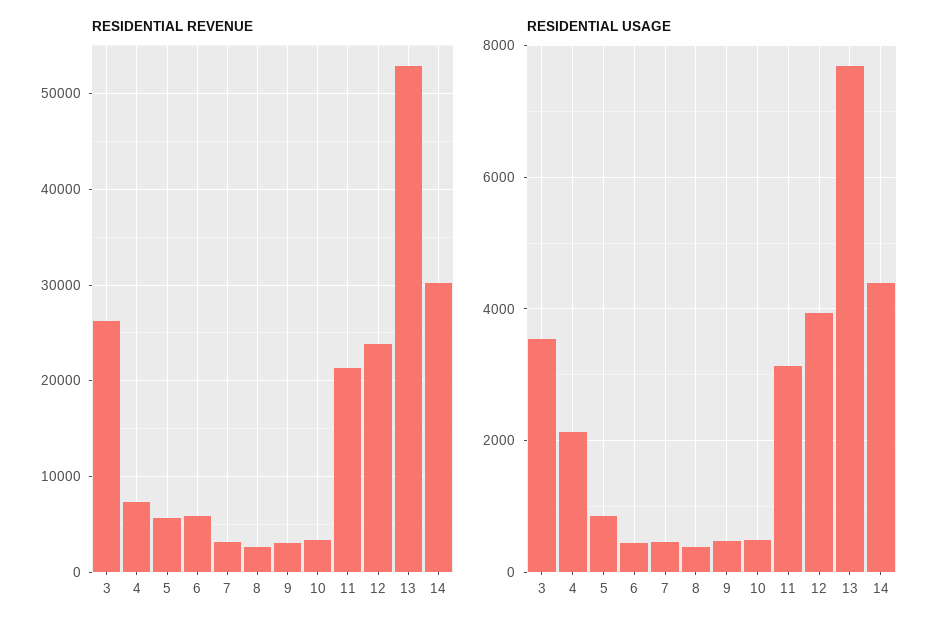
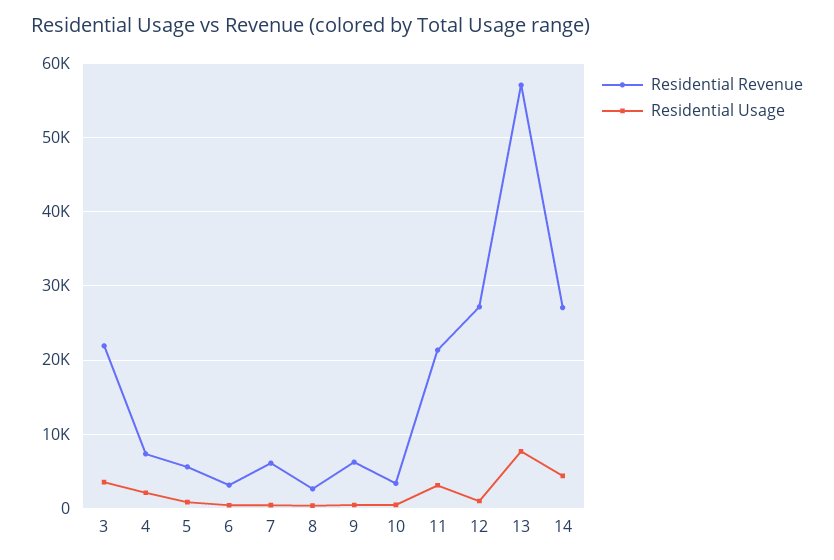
  {
    "RESIDENTIAL REVENUE": {
-     "3": 26000,
+     "3": 22000,
      "4": 7000,
      "5": 6000,
-     "6": 6000,
+     "6": 3000,
-     "7": 3000,
+     "7": 6000,
      "8": 3000,
-     "9": 3000,
+     "9": 6000,
      "10": 3000,
      "11": 21000,
-     "12": 24000,
+     "12": 27000,
-     "13": 53000,
+     "13": 57000,
-     "14": 30000
+     "14": 27000
    },
    "RESIDENTIAL USAGE": {
      "3": 3600,
      "4": 2200,
      "5": 800,
      "6": 400,
      "7": 400,
      "8": 400,
      "9": 400,
      "10": 400,
      "11": 3200,
-     "12": 4000,
+     "12": 1000,
      "13": 7600,
      "14": 4400
    }
  }

